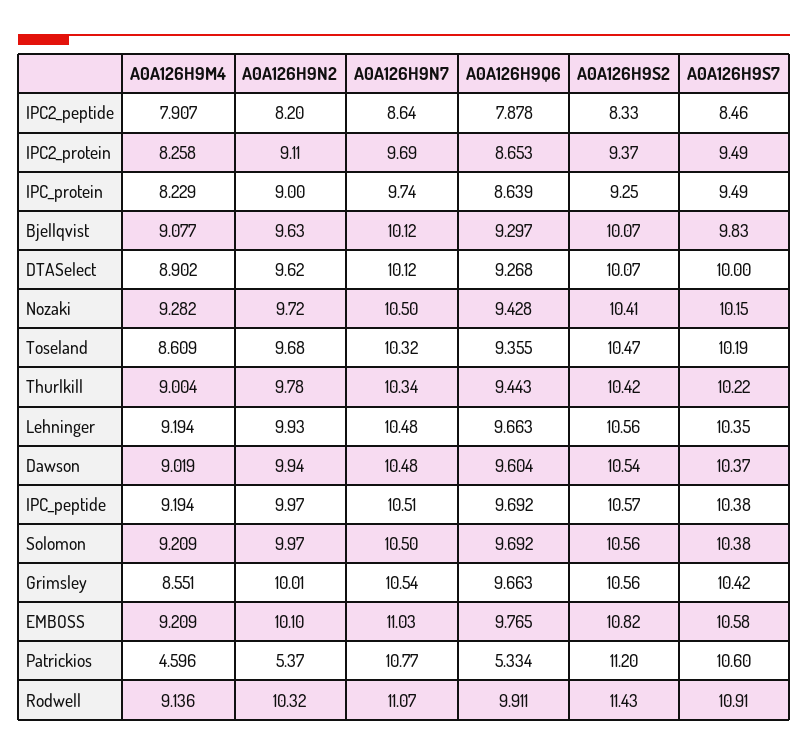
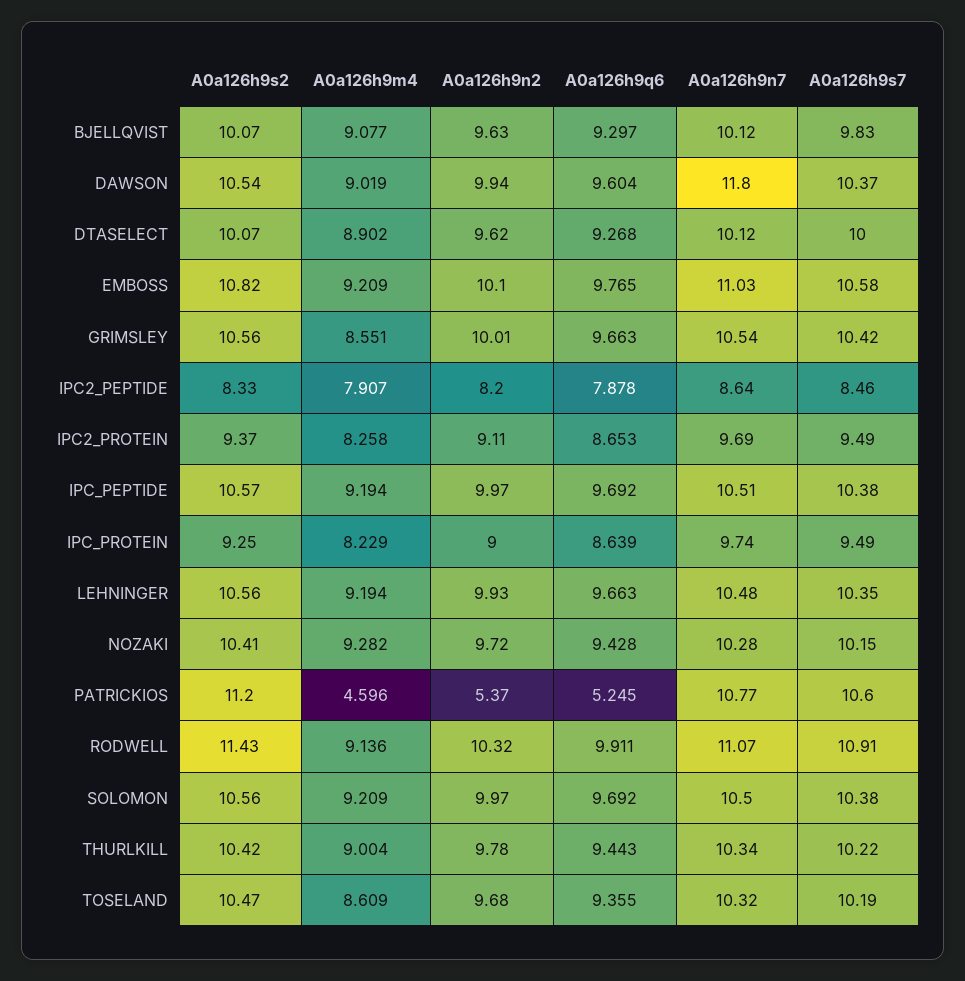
  {
    "A0A126H9M4": {
      "IPC2_peptide": 7.907,
      "IPC2_protein": 8.258,
      "IPC_protein": 8.229,
      "Bjellqvist": 9.077,
      "DTASelect": 8.902,
      "Nozaki": 9.282,
      "Toseland": 8.609,
      "Thurlkill": 9.004,
      "Lehninger": 9.194,
      "Dawson": 9.019,
      "IPC_peptide": 9.194,
      "Solomon": 9.209,
      "Grimsley": 8.551,
      "EMBOSS": 9.209,
      "Patrickios": 4.596,
      "Rodwell": 9.136
    },
    "A0A126H9N2": {
      "IPC2_peptide": 8.2,
      "IPC2_protein": 9.11,
      "IPC_protein": 9,
      "Bjellqvist": 9.63,
      "DTASelect": 9.62,
      "Nozaki": 9.72,
      "Toseland": 9.68,
      "Thurlkill": 9.78,
      "Lehninger": 9.93,
      "Dawson": 9.94,
      "IPC_peptide": 9.97,
      "Solomon": 9.97,
      "Grimsley": 10.01,
      "EMBOSS": 10.1,
      "Patrickios": 5.37,
      "Rodwell": 10.32
    },
    "A0A126H9N7": {
      "IPC2_peptide": 8.64,
      "IPC2_protein": 9.69,
      "IPC_protein": 9.74,
      "Bjellqvist": 10.12,
      "DTASelect": 10.12,
-     "Nozaki": 10.5,
+     "Nozaki": 10.28,
      "Toseland": 10.32,
      "Thurlkill": 10.34,
      "Lehninger": 10.48,
-     "Dawson": 10.48,
+     "Dawson": 11.8,
      "IPC_peptide": 10.51,
      "Solomon": 10.5,
      "Grimsley": 10.54,
      "EMBOSS": 11.03,
      "Patrickios": 10.77,
      "Rodwell": 11.07
    },
    "A0A126H9Q6": {
      "IPC2_peptide": 7.878,
      "IPC2_protein": 8.653,
      "IPC_protein": 8.639,
      "Bjellqvist": 9.297,
      "DTASelect": 9.268,
      "Nozaki": 9.428,
      "Toseland": 9.355,
      "Thurlkill": 9.443,
      "Lehninger": 9.663,
      "Dawson": 9.604,
      "IPC_peptide": 9.692,
      "Solomon": 9.692,
      "Grimsley": 9.663,
      "EMBOSS": 9.765,
-     "Patrickios": 5.334,
+     "Patrickios": 5.245,
      "Rodwell": 9.911
    },
    "A0A126H9S2": {
      "IPC2_peptide": 8.33,
      "IPC2_protein": 9.37,
      "IPC_protein": 9.25,
      "Bjellqvist": 10.07,
      "DTASelect": 10.07,
      "Nozaki": 10.41,
      "Toseland": 10.47,
      "Thurlkill": 10.42,
      "Lehninger": 10.56,
      "Dawson": 10.54,
      "IPC_peptide": 10.57,
      "Solomon": 10.56,
      "Grimsley": 10.56,
      "EMBOSS": 10.82,
      "Patrickios": 11.2,
      "Rodwell": 11.43
    },
    "A0A126H9S7": {
      "IPC2_peptide": 8.46,
      "IPC2_protein": 9.49,
      "IPC_protein": 9.49,
      "Bjellqvist": 9.83,
      "DTASelect": 10,
      "Nozaki": 10.15,
      "Toseland": 10.19,
      "Thurlkill": 10.22,
      "Lehninger": 10.35,
      "Dawson": 10.37,
      "IPC_peptide": 10.38,
      "Solomon": 10.38,
      "Grimsley": 10.42,
      "EMBOSS": 10.58,
      "Patrickios": 10.6,
      "Rodwell": 10.91
    }
  }

